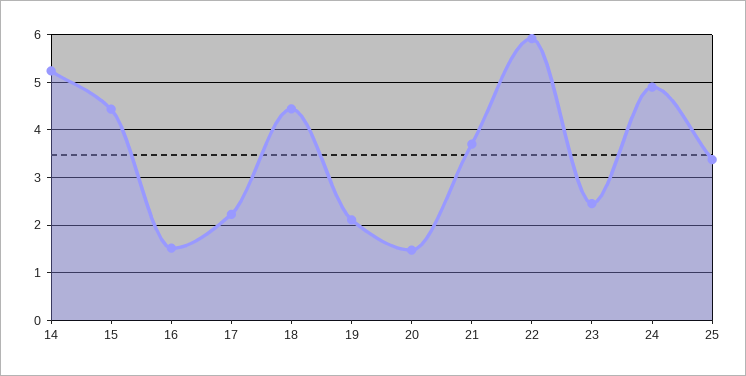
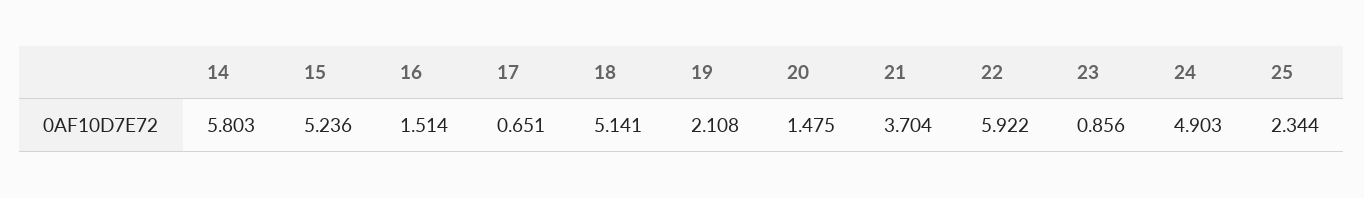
  {
-   "14": 5.2,
+   "14": 5.803,
-   "15": 4.4,
+   "15": 5.236,
    "16": 1.514,
-   "17": 2.2,
+   "17": 0.651,
-   "18": 4.4,
+   "18": 5.141,
    "19": 2.108,
    "20": 1.475,
    "21": 3.704,
    "22": 5.922,
-   "23": 2.4,
+   "23": 0.856,
    "24": 4.903,
-   "25": 3.4
+   "25": 2.344
  }

